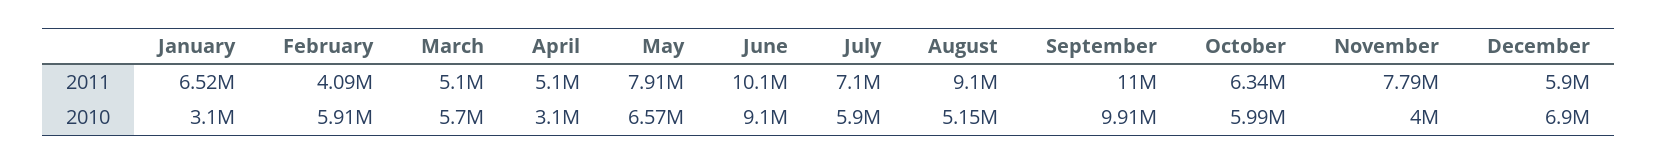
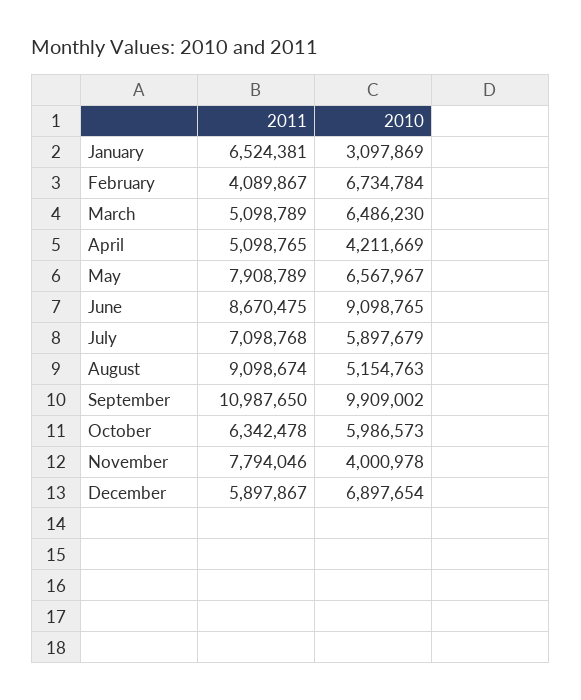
  {
    "January": {
      "2011": 6524381,
      "2010": 3097869
    },
    "February": {
      "2011": 4089867,
-     "2010": 5910000
+     "2010": 6734784
    },
    "March": {
      "2011": 5098789,
-     "2010": 5700000
+     "2010": 6486230
    },
    "April": {
      "2011": 5098765,
-     "2010": 3100000
+     "2010": 4211669
    },
    "May": {
      "2011": 7908789,
      "2010": 6567967
    },
    "June": {
-     "2011": 10100000,
+     "2011": 8670475,
      "2010": 9098765
    },
    "July": {
      "2011": 7098768,
      "2010": 5897679
    },
    "August": {
      "2011": 9098674,
      "2010": 5154763
    },
    "September": {
      "2011": 10987650,
      "2010": 9909002
    },
    "October": {
      "2011": 6342478,
      "2010": 5986573
    },
    "November": {
      "2011": 7794046,
      "2010": 4000978
    },
    "December": {
      "2011": 5897867,
      "2010": 6897654
    }
  }

